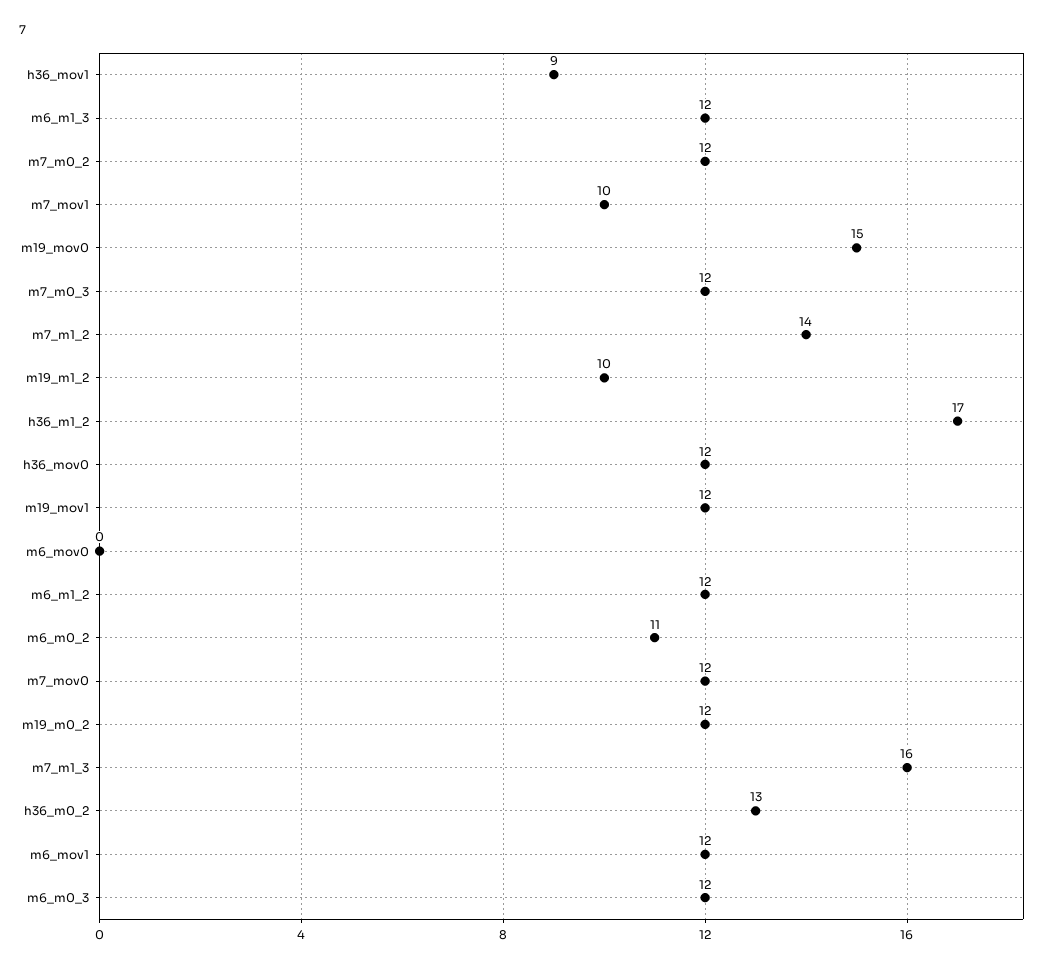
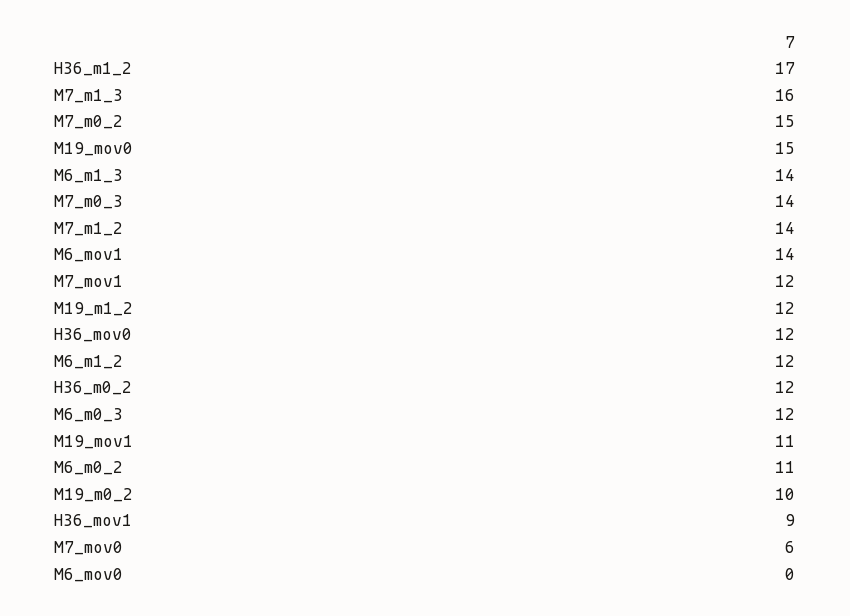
  {
    "h36_mov1": 9,
-   "m6_m1_3": 12,
+   "m6_m1_3": 14,
-   "m7_m0_2": 12,
+   "m7_m0_2": 15,
-   "m7_mov1": 10,
+   "m7_mov1": 12,
    "m19_mov0": 15,
-   "m7_m0_3": 12,
+   "m7_m0_3": 14,
    "m7_m1_2": 14,
-   "m19_m1_2": 10,
+   "m19_m1_2": 12,
    "h36_m1_2": 17,
    "h36_mov0": 12,
-   "m19_mov1": 12,
+   "m19_mov1": 11,
    "m6_mov0": 0,
    "m6_m1_2": 12,
    "m6_m0_2": 11,
-   "m7_mov0": 12,
+   "m7_mov0": 6,
-   "m19_m0_2": 12,
+   "m19_m0_2": 10,
    "m7_m1_3": 16,
-   "h36_m0_2": 13,
+   "h36_m0_2": 12,
-   "m6_mov1": 12,
+   "m6_mov1": 14,
    "m6_m0_3": 12
  }

